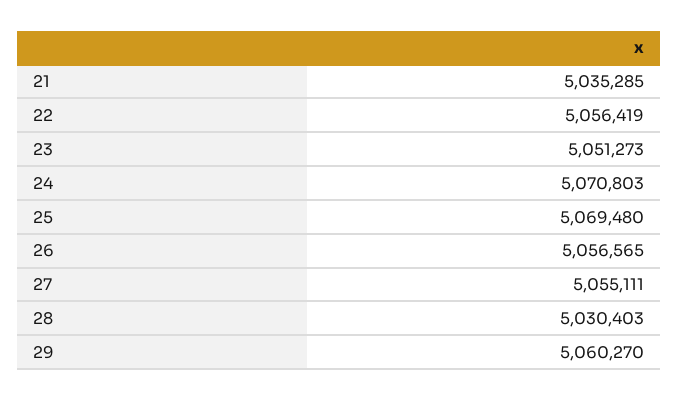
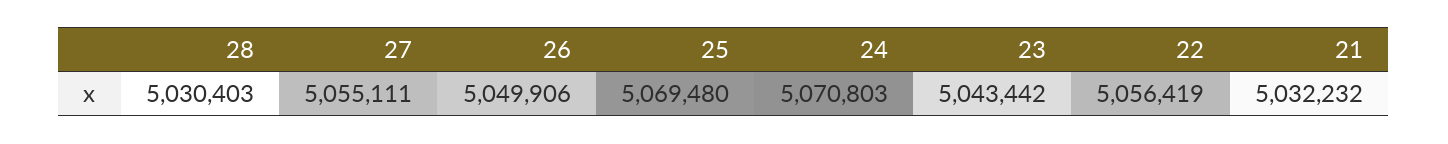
  {
-   "21": 5035285,
+   "21": 5032232,
    "22": 5056419,
-   "23": 5051273,
+   "23": 5043442,
    "24": 5070803,
    "25": 5069480,
-   "26": 5056565,
+   "26": 5049906,
    "27": 5055111,
-   "28": 5030403,
+   "28": 5030403
-   "29": 5060270
  }

